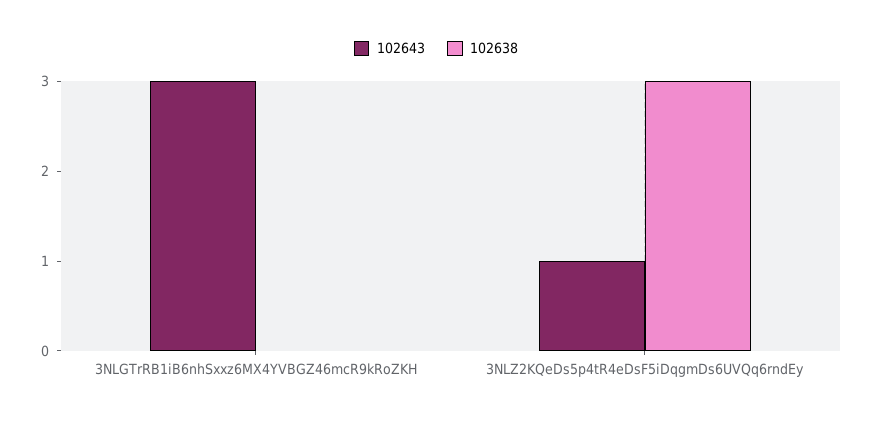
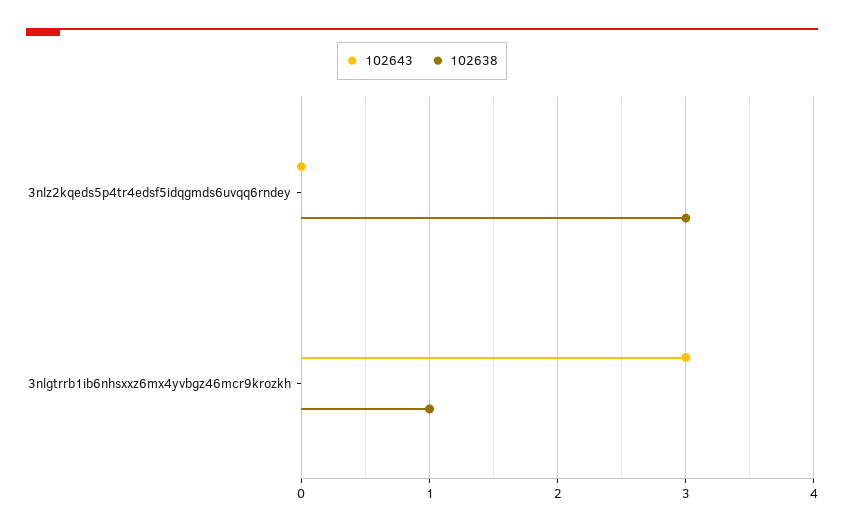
  {
    "102643": {
      "3NLGTrRB1iB6nhSxxz6MX4YVBGZ46mcR9kRoZKH": 3,
-     "3NLZ2KQeDs5p4tR4eDsF5iDqgmDs6UVQq6rndEy": 1
+     "3NLZ2KQeDs5p4tR4eDsF5iDqgmDs6UVQq6rndEy": 0
    },
    "102638": {
-     "3NLGTrRB1iB6nhSxxz6MX4YVBGZ46mcR9kRoZKH": 0,
+     "3NLGTrRB1iB6nhSxxz6MX4YVBGZ46mcR9kRoZKH": 1,
      "3NLZ2KQeDs5p4tR4eDsF5iDqgmDs6UVQq6rndEy": 3
    }
  }

